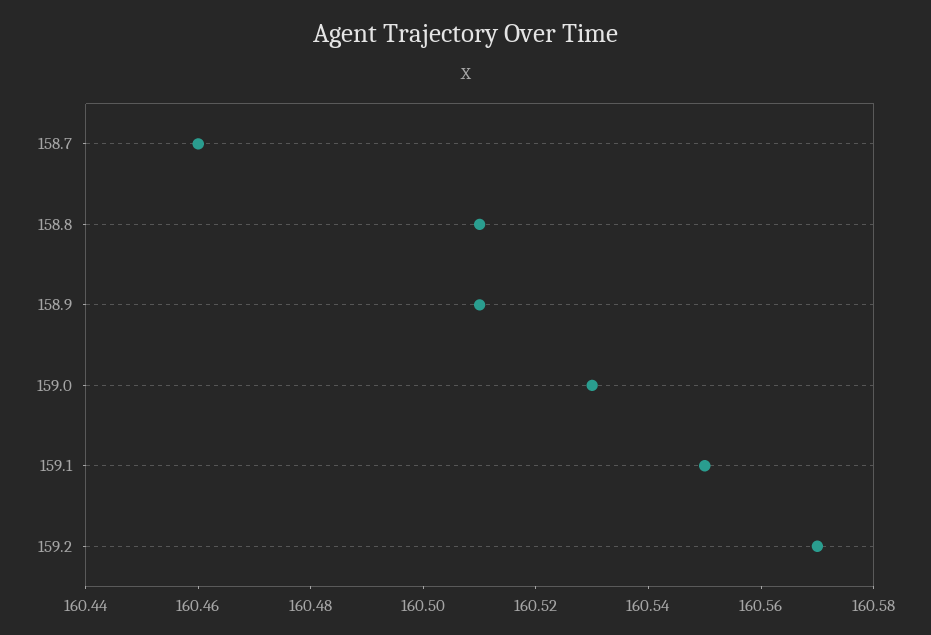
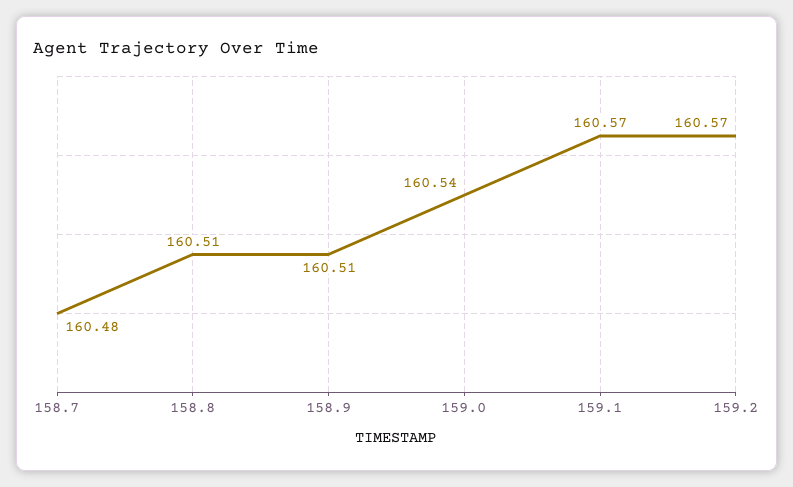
  {
-   "158.7": 160.46,
+   "158.7": 160.48,
    "158.8": 160.51,
    "158.9": 160.51,
-   "159.0": 160.53,
+   "159.0": 160.54,
-   "159.1": 160.55,
+   "159.1": 160.57,
    "159.2": 160.57
  }

